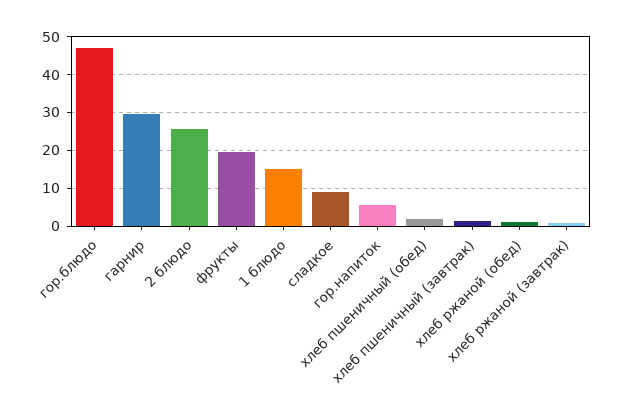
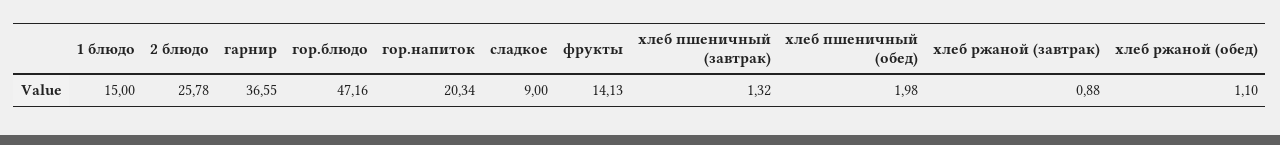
  {
    "гор.блюдо": 47.16,
-   "гарнир": 30,
+   "гарнир": 36.55,
    "2 блюдо": 25.78,
-   "фрукты": 20,
+   "фрукты": 14.13,
    "1 блюдо": 15,
    "сладкое": 9,
-   "гор.напиток": 6,
+   "гор.напиток": 20.34,
    "хлеб пшеничный (обед)": 1.98,
    "хлеб пшеничный (завтрак)": 1.32,
    "хлеб ржаной (обед)": 1.1,
    "хлеб ржаной (завтрак)": 0.88
  }

